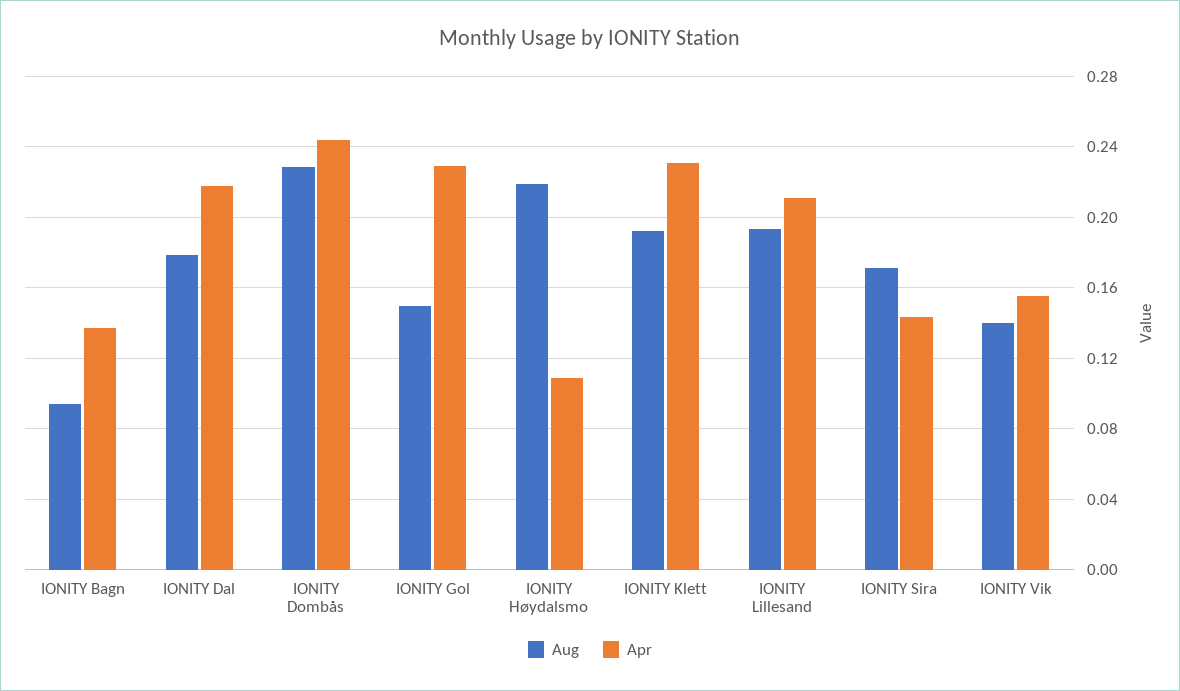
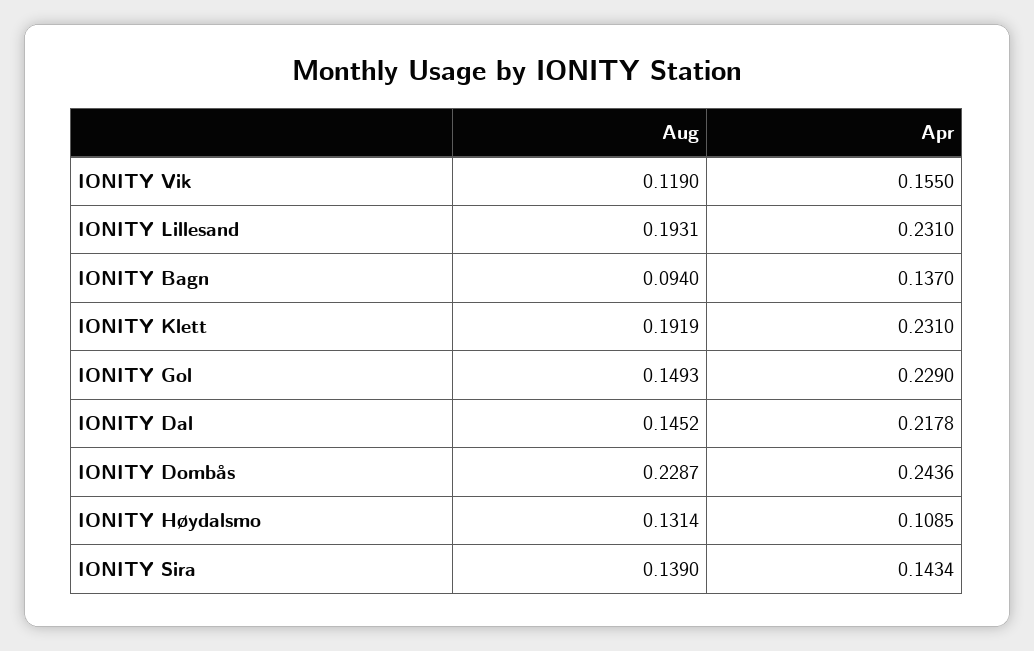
  {
    "Aug": {
      "IONITY Bagn": 0.094,
-     "IONITY Dal": 0.18,
+     "IONITY Dal": 0.1452,
      "IONITY Dombås": 0.2287,
      "IONITY Gol": 0.1493,
-     "IONITY Høydalsmo": 0.22,
+     "IONITY Høydalsmo": 0.1314,
      "IONITY Klett": 0.1919,
      "IONITY Lillesand": 0.1931,
-     "IONITY Sira": 0.17,
+     "IONITY Sira": 0.139,
-     "IONITY Vik": 0.14
+     "IONITY Vik": 0.119
    },
    "Apr": {
      "IONITY Bagn": 0.137,
      "IONITY Dal": 0.2178,
      "IONITY Dombås": 0.2436,
      "IONITY Gol": 0.229,
      "IONITY Høydalsmo": 0.1085,
      "IONITY Klett": 0.231,
-     "IONITY Lillesand": 0.21,
+     "IONITY Lillesand": 0.231,
      "IONITY Sira": 0.1434,
      "IONITY Vik": 0.155
    }
  }

